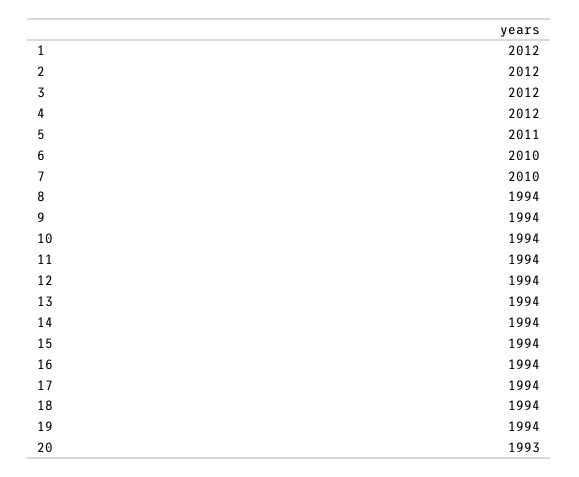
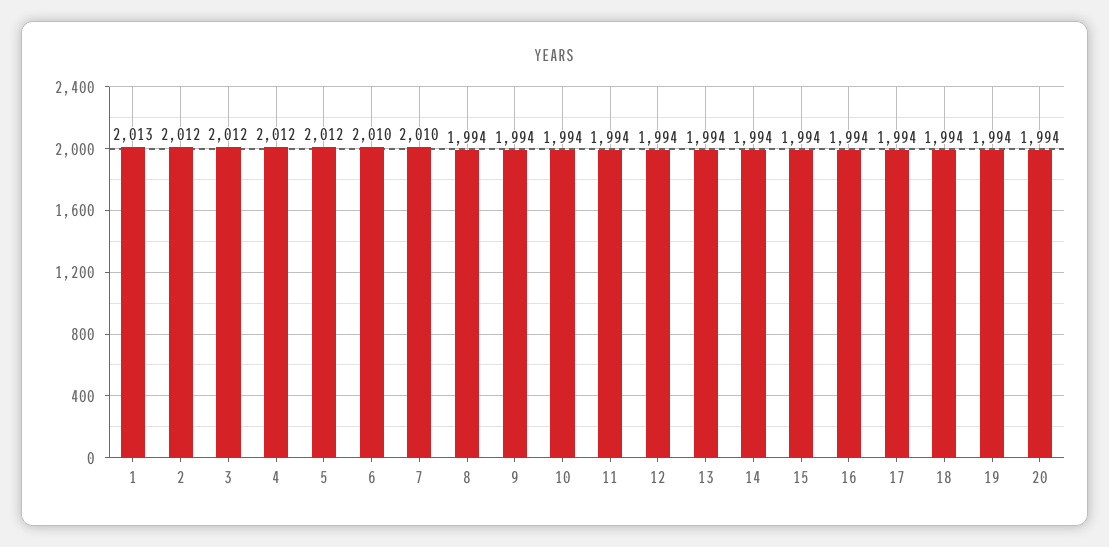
  {
-   "1": 2012,
+   "1": 2013,
    "2": 2012,
    "3": 2012,
    "4": 2012,
-   "5": 2011,
+   "5": 2012,
    "6": 2010,
    "7": 2010,
    "8": 1994,
    "9": 1994,
    "10": 1994,
    "11": 1994,
    "12": 1994,
    "13": 1994,
    "14": 1994,
    "15": 1994,
    "16": 1994,
    "17": 1994,
    "18": 1994,
    "19": 1994,
-   "20": 1993
+   "20": 1994
  }

